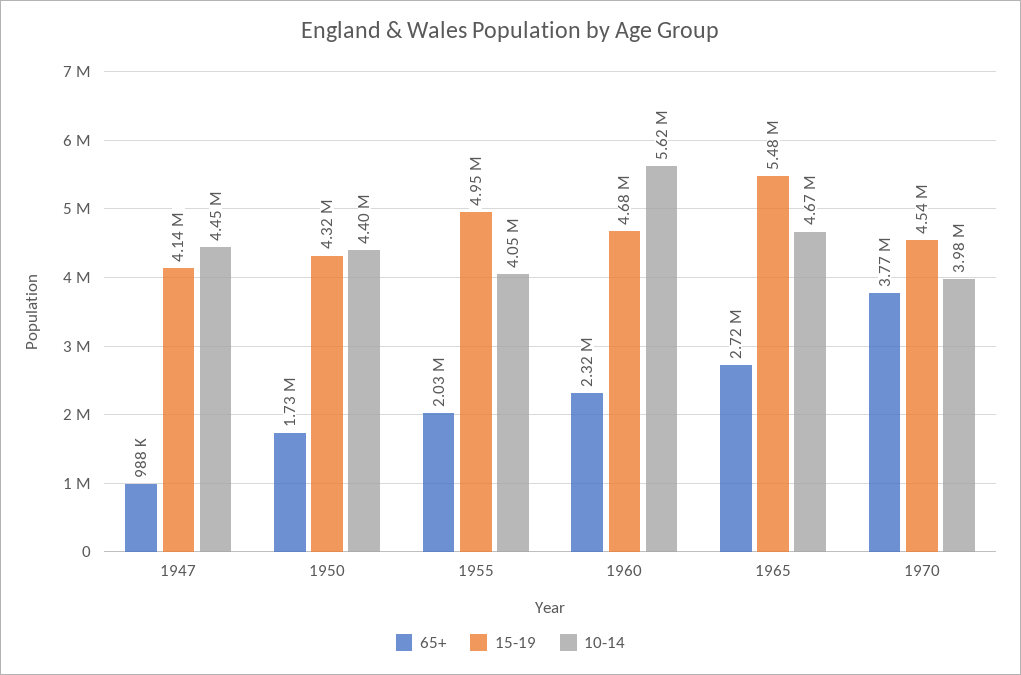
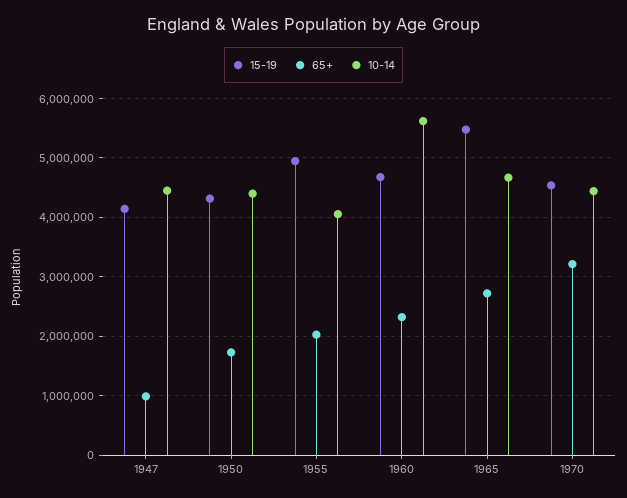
  {
    "65+": {
      "1947": 988000,
      "1950": 1730000,
      "1955": 2030000,
      "1960": 2320000,
      "1965": 2720000,
-     "1970": 3770000
+     "1970": 3200000
    },
    "15-19": {
      "1947": 4140000,
      "1950": 4320000,
      "1955": 4950000,
      "1960": 4680000,
      "1965": 5480000,
      "1970": 4540000
    },
    "10-14": {
      "1947": 4450000,
      "1950": 4400000,
      "1955": 4050000,
      "1960": 5620000,
      "1965": 4670000,
-     "1970": 3980000
+     "1970": 4400000
    }
  }

